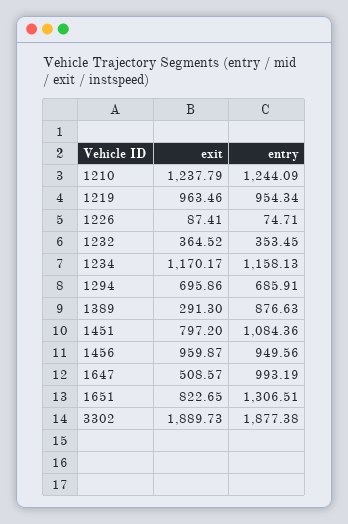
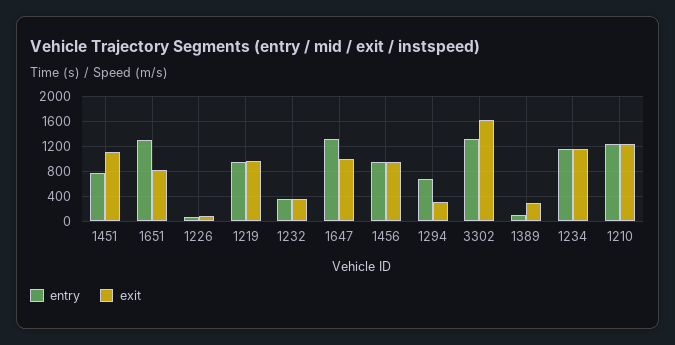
  {
    "exit": {
      "1210": 1237.79,
      "1219": 963.46,
      "1226": 87.41,
      "1232": 364.52,
      "1234": 1170.17,
-     "1294": 695.86,
+     "1294": 300,
      "1389": 291.3,
-     "1451": 797.2,
+     "1451": 1100,
      "1456": 959.87,
-     "1647": 508.57,
+     "1647": 1000,
      "1651": 822.65,
-     "3302": 1889.73
+     "3302": 1600
    },
    "entry": {
      "1210": 1244.09,
      "1219": 954.34,
      "1226": 74.71,
      "1232": 353.45,
      "1234": 1158.13,
      "1294": 685.91,
-     "1389": 876.63,
+     "1389": 100,
-     "1451": 1084.36,
+     "1451": 800,
      "1456": 949.56,
-     "1647": 993.19,
+     "1647": 1300,
      "1651": 1306.51,
-     "3302": 1877.38
+     "3302": 1300
    }
  }

